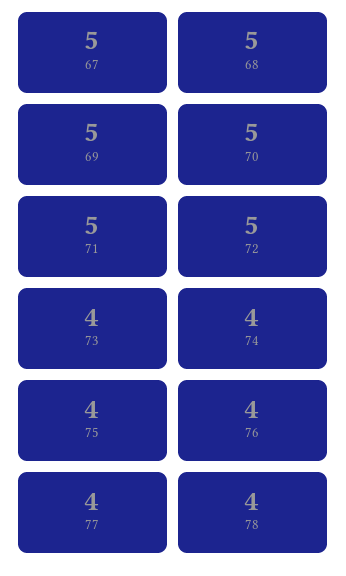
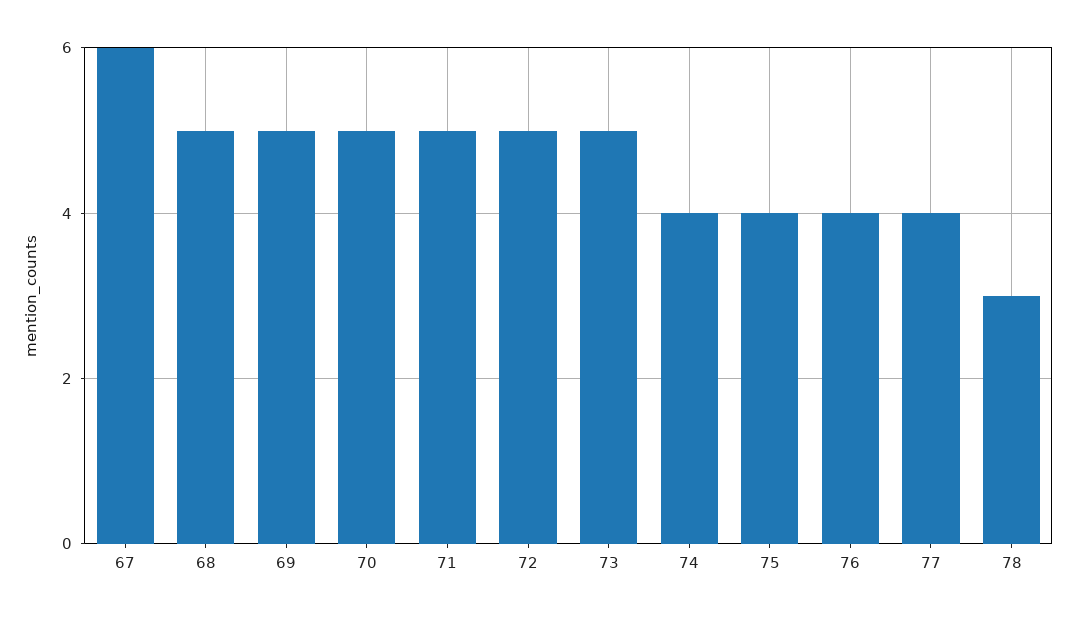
  {
-   "67": 5,
+   "67": 6,
    "68": 5,
    "69": 5,
    "70": 5,
    "71": 5,
    "72": 5,
-   "73": 4,
+   "73": 5,
    "74": 4,
    "75": 4,
    "76": 4,
    "77": 4,
-   "78": 4
+   "78": 3
  }

